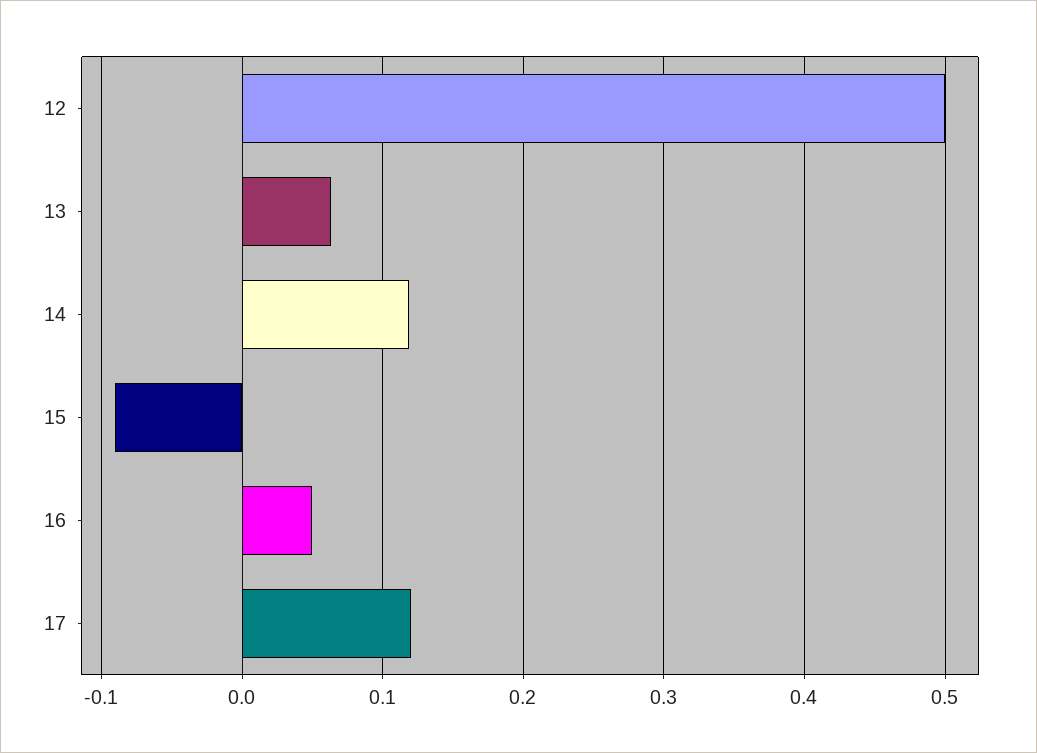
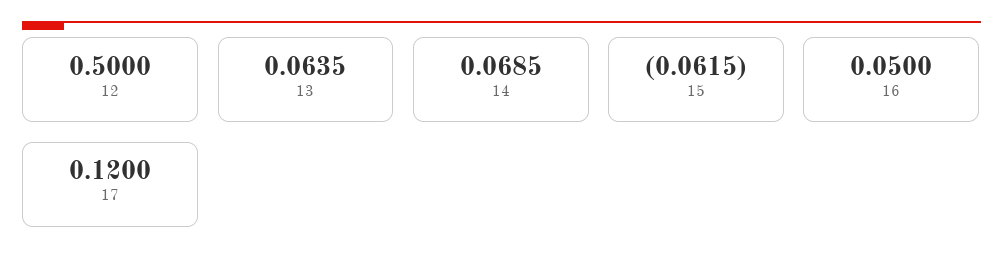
  {
    "12": 0.5,
    "13": 0.0635,
-   "14": 0.12,
+   "14": 0.0685,
-   "15": -0.09,
+   "15": -0.0615,
    "16": 0.05,
    "17": 0.12
  }

